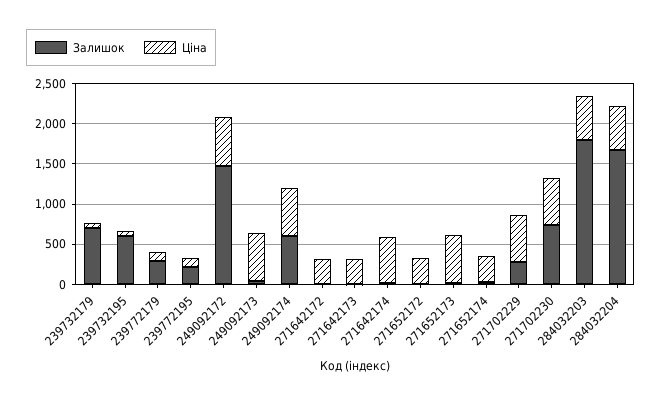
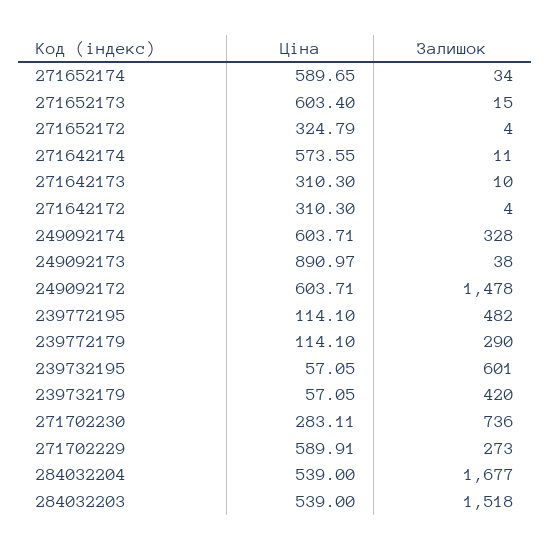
  {
    "Залишок": {
-     "239732179": 700,
+     "239732179": 420,
      "239732195": 601,
      "239772179": 290,
-     "239772195": 200,
+     "239772195": 482,
      "249092172": 1478,
      "249092173": 38,
-     "249092174": 600,
+     "249092174": 328,
      "271642172": 4,
      "271642173": 10,
      "271642174": 11,
      "271652172": 4,
      "271652173": 15,
      "271652174": 34,
      "271702229": 273,
      "271702230": 736,
-     "284032203": 1800,
+     "284032203": 1518,
      "284032204": 1677
    },
    "Ціна": {
      "239732179": 57.05,
      "239732195": 57.05,
      "239772179": 114.1,
      "239772195": 114.1,
      "249092172": 603.71,
-     "249092173": 600,
+     "249092173": 890.97,
      "249092174": 603.71,
      "271642172": 310.3,
      "271642173": 310.3,
      "271642174": 573.55,
      "271652172": 324.79,
      "271652173": 603.4,
-     "271652174": 300,
+     "271652174": 589.65,
      "271702229": 589.91,
-     "271702230": 600,
+     "271702230": 283.11,
      "284032203": 539,
      "284032204": 539
    }
  }

